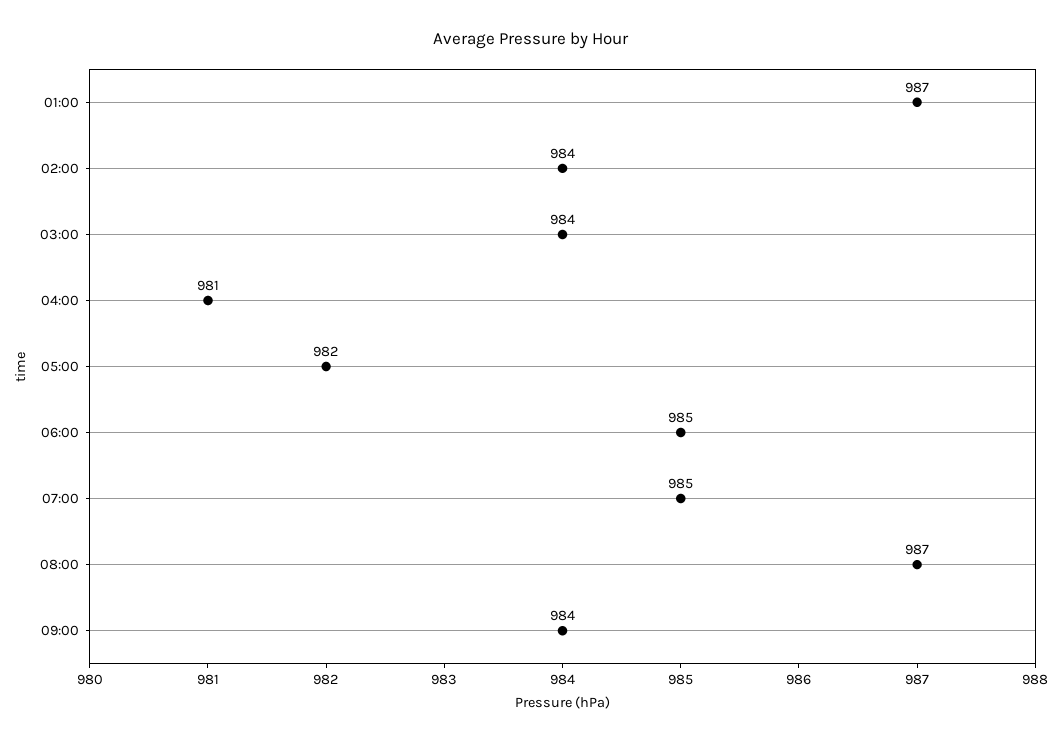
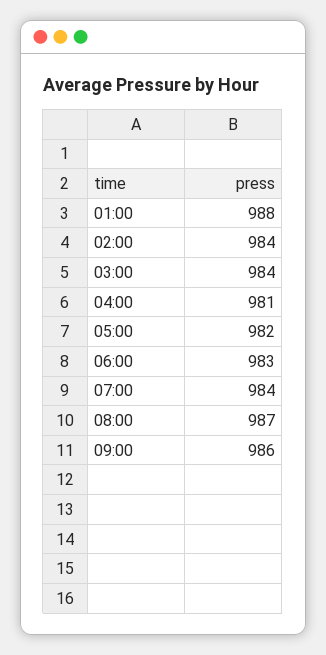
  {
-   "01:00": 987,
+   "01:00": 988,
    "02:00": 984,
    "03:00": 984,
    "04:00": 981,
    "05:00": 982,
-   "06:00": 985,
+   "06:00": 983,
-   "07:00": 985,
+   "07:00": 984,
    "08:00": 987,
-   "09:00": 984
+   "09:00": 986
  }

